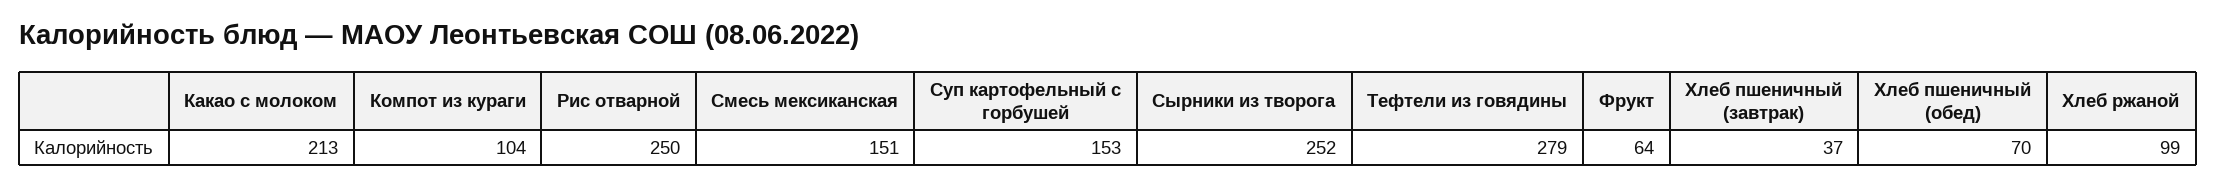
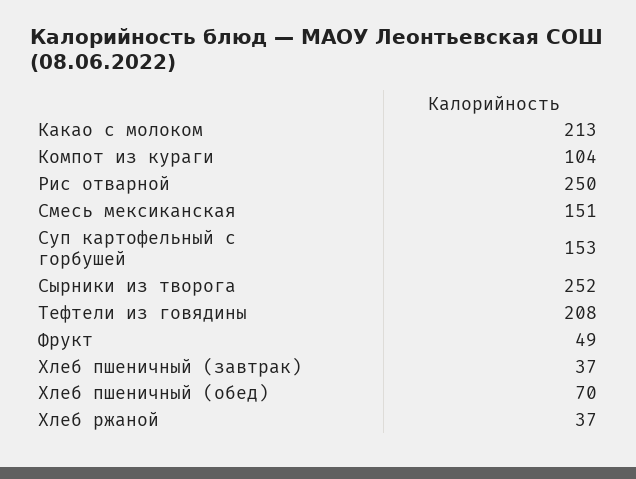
  {
    "Какао с молоком": 213,
    "Компот из кураги": 104,
    "Рис отварной": 250,
    "Смесь мексиканская": 151,
    "Суп картофельный с горбушей": 153,
    "Сырники из творога": 252,
-   "Тефтели из говядины": 279,
+   "Тефтели из говядины": 208,
-   "Фрукт": 64,
+   "Фрукт": 49,
    "Хлеб пшеничный (завтрак)": 37,
    "Хлеб пшеничный (обед)": 70,
-   "Хлеб ржаной": 99
+   "Хлеб ржаной": 37
  }

